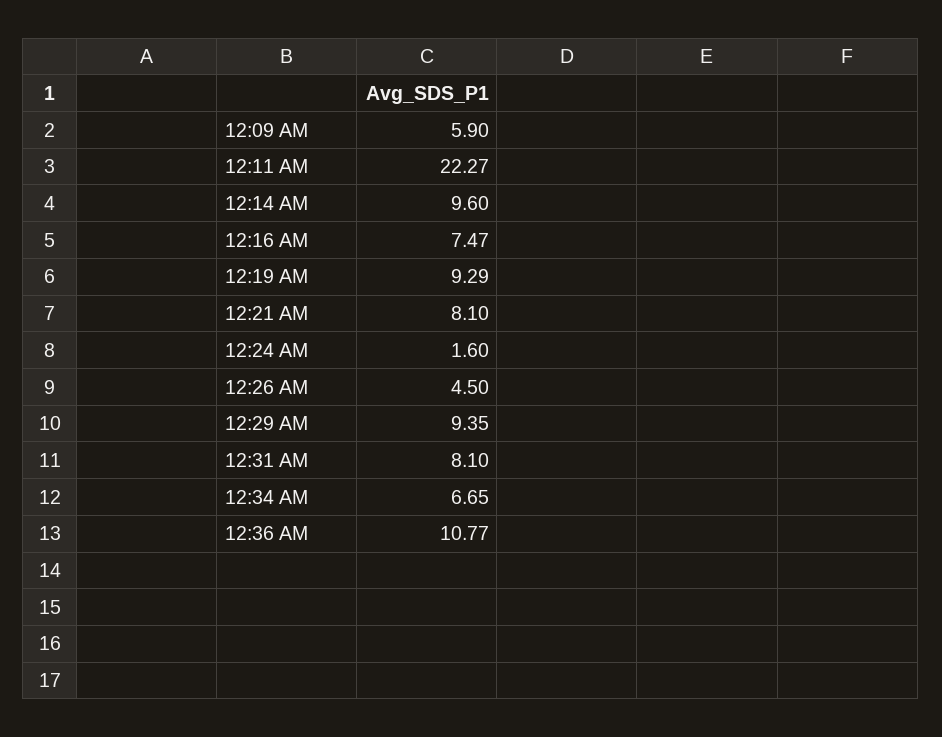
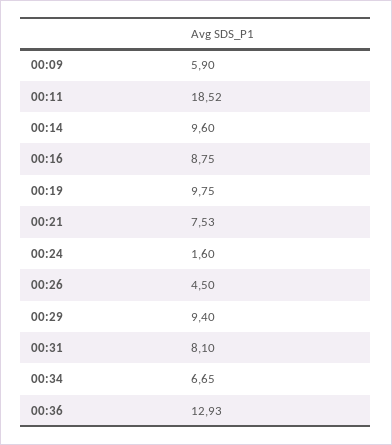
  {
    "12:09 AM": 5.9,
-   "12:11 AM": 22.27,
+   "12:11 AM": 18.52,
    "12:14 AM": 9.6,
-   "12:16 AM": 7.47,
+   "12:16 AM": 8.75,
-   "12:19 AM": 9.29,
+   "12:19 AM": 9.75,
-   "12:21 AM": 8.1,
+   "12:21 AM": 7.53,
    "12:24 AM": 1.6,
    "12:26 AM": 4.5,
-   "12:29 AM": 9.35,
+   "12:29 AM": 9.4,
    "12:31 AM": 8.1,
    "12:34 AM": 6.65,
-   "12:36 AM": 10.77
+   "12:36 AM": 12.93
  }

